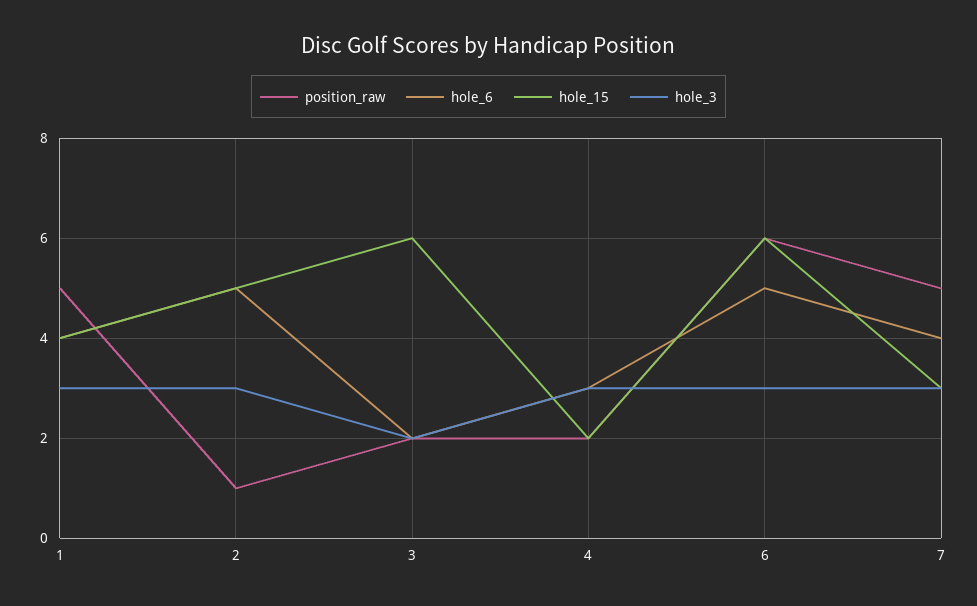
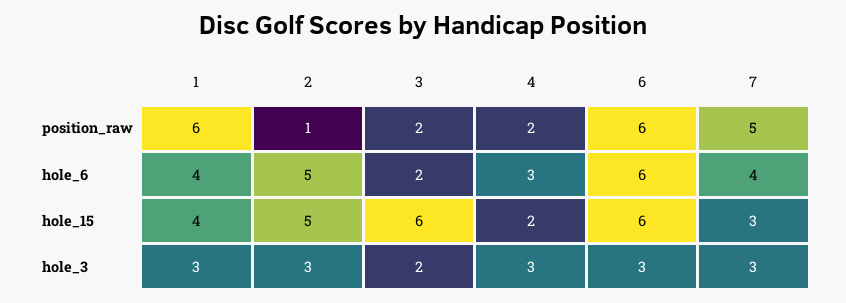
  {
    "position_raw": {
-     "1": 5,
+     "1": 6,
      "2": 1,
      "3": 2,
      "4": 2,
      "6": 6,
      "7": 5
    },
    "hole_6": {
      "1": 4,
      "2": 5,
      "3": 2,
      "4": 3,
-     "6": 5,
+     "6": 6,
      "7": 4
    },
    "hole_15": {
      "1": 4,
      "2": 5,
      "3": 6,
      "4": 2,
      "6": 6,
      "7": 3
    },
    "hole_3": {
      "1": 3,
      "2": 3,
      "3": 2,
      "4": 3,
      "6": 3,
      "7": 3
    }
  }

